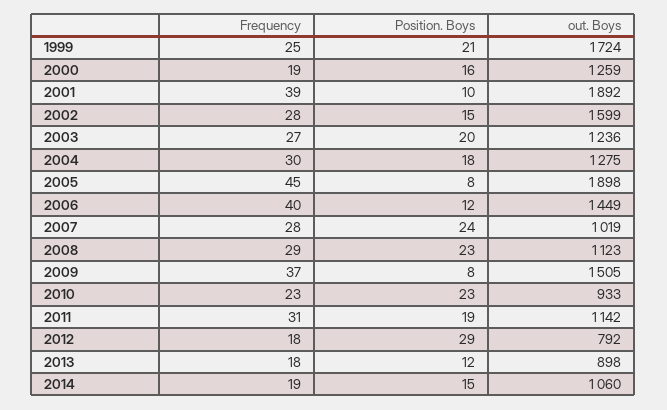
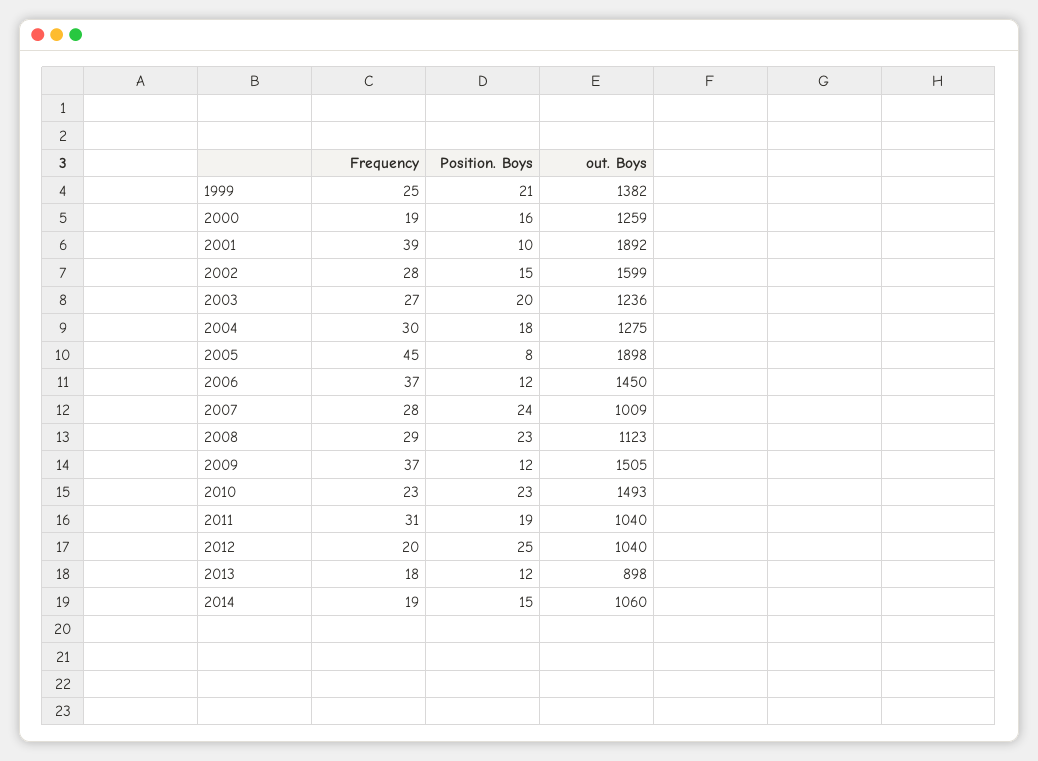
  {
    "Frequency": {
      "1999": 25,
      "2000": 19,
      "2001": 39,
      "2002": 28,
      "2003": 27,
      "2004": 30,
      "2005": 45,
-     "2006": 40,
+     "2006": 37,
      "2007": 28,
      "2008": 29,
      "2009": 37,
      "2010": 23,
      "2011": 31,
-     "2012": 18,
+     "2012": 20,
      "2013": 18,
      "2014": 19
    },
    "Position. Boys": {
      "1999": 21,
      "2000": 16,
      "2001": 10,
      "2002": 15,
      "2003": 20,
      "2004": 18,
      "2005": 8,
      "2006": 12,
      "2007": 24,
      "2008": 23,
-     "2009": 8,
+     "2009": 12,
      "2010": 23,
      "2011": 19,
-     "2012": 29,
+     "2012": 25,
      "2013": 12,
      "2014": 15
    },
    "out. Boys": {
-     "1999": 1724,
+     "1999": 1382,
      "2000": 1259,
      "2001": 1892,
      "2002": 1599,
      "2003": 1236,
      "2004": 1275,
      "2005": 1898,
-     "2006": 1449,
+     "2006": 1450,
-     "2007": 1019,
+     "2007": 1009,
      "2008": 1123,
      "2009": 1505,
-     "2010": 933,
+     "2010": 1493,
-     "2011": 1142,
+     "2011": 1040,
-     "2012": 792,
+     "2012": 1040,
      "2013": 898,
      "2014": 1060
    }
  }

